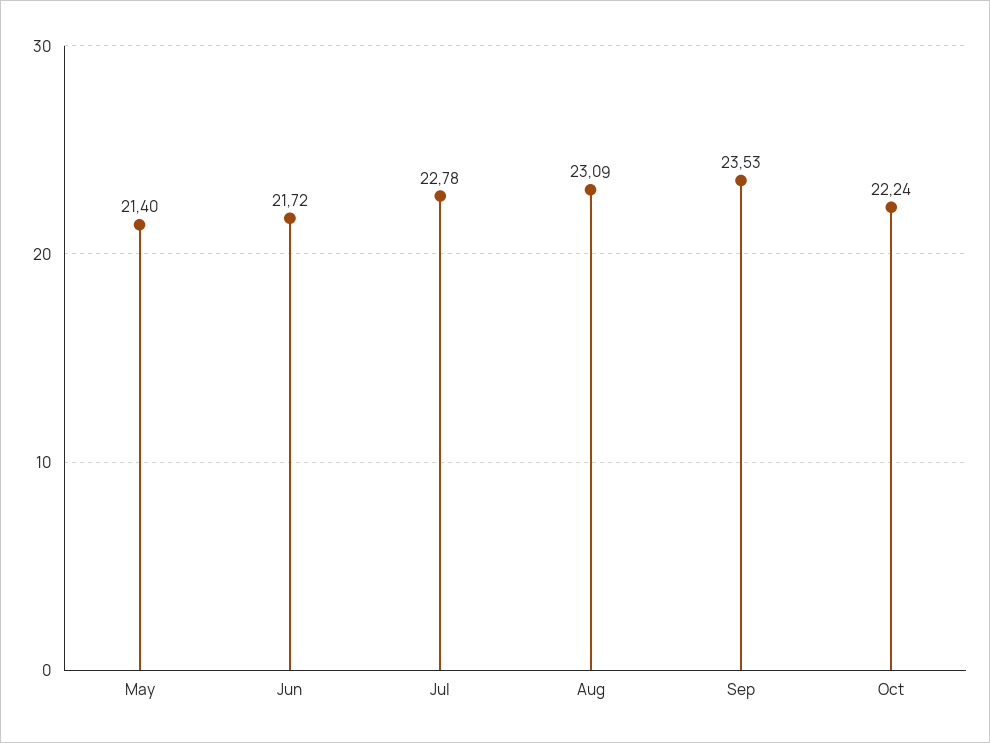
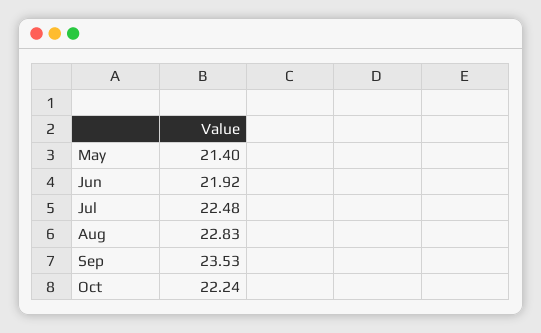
  {
    "May": 21.4,
-   "Jun": 21.72,
+   "Jun": 21.92,
-   "Jul": 22.78,
+   "Jul": 22.48,
-   "Aug": 23.09,
+   "Aug": 22.83,
    "Sep": 23.53,
    "Oct": 22.24
  }

